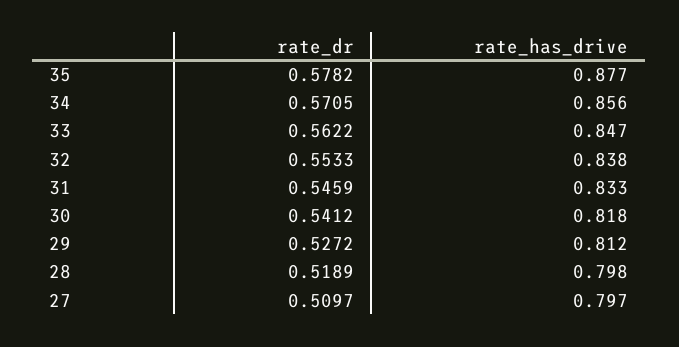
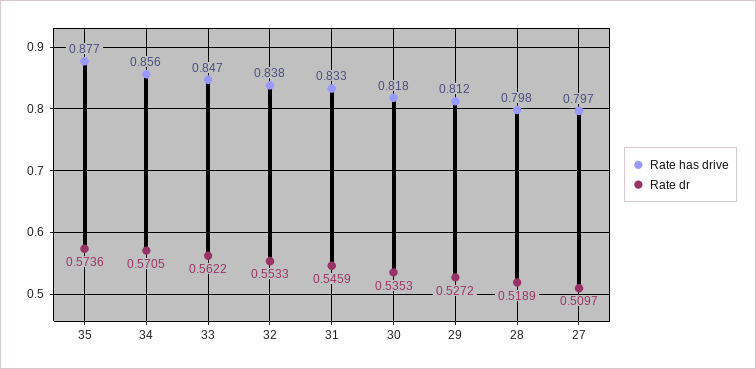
  {
    "rate_dr": {
-     "35": 0.5782,
+     "35": 0.5736,
      "34": 0.5705,
      "33": 0.5622,
      "32": 0.5533,
      "31": 0.5459,
-     "30": 0.5412,
+     "30": 0.5353,
      "29": 0.5272,
      "28": 0.5189,
      "27": 0.5097
    },
    "rate_has_drive": {
      "35": 0.877,
      "34": 0.856,
      "33": 0.847,
      "32": 0.838,
      "31": 0.833,
      "30": 0.818,
      "29": 0.812,
      "28": 0.798,
      "27": 0.797
    }
  }

